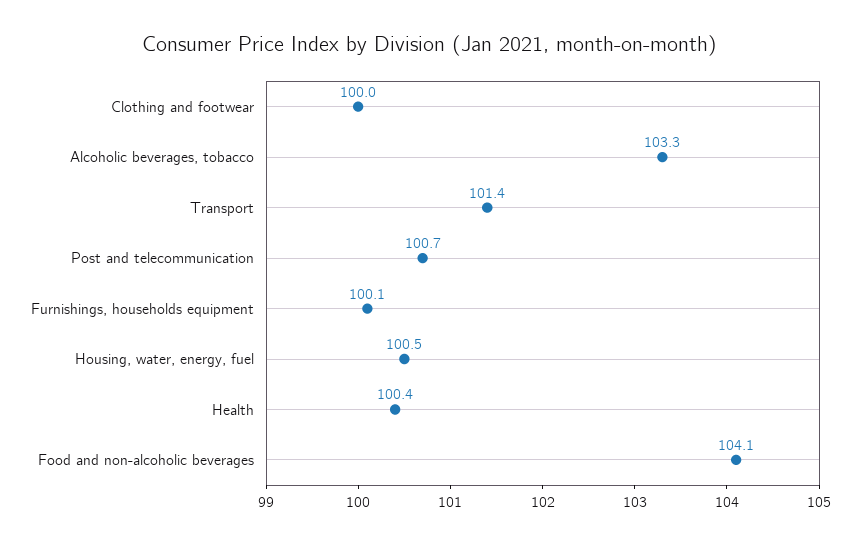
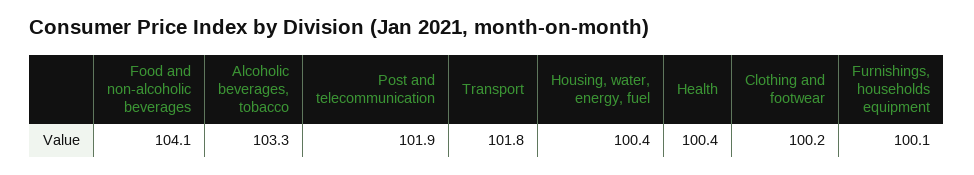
  {
-   "Clothing and footwear": 100,
+   "Clothing and footwear": 100.2,
    "Alcoholic beverages, tobacco": 103.3,
-   "Transport": 101.4,
+   "Transport": 101.8,
-   "Post and telecommunication": 100.7,
+   "Post and telecommunication": 101.9,
    "Furnishings, households equipment": 100.1,
-   "Housing, water, energy, fuel": 100.5,
+   "Housing, water, energy, fuel": 100.4,
    "Health": 100.4,
    "Food and non-alcoholic beverages": 104.1
  }

